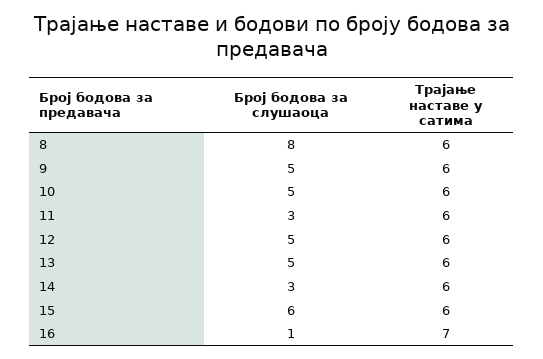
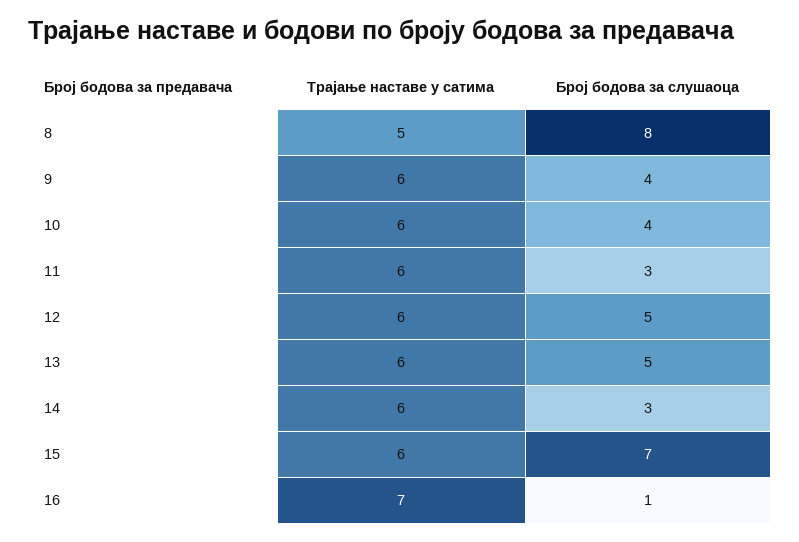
  {
    "Број бодова за слушаоца": {
      "8": 8,
-     "9": 5,
+     "9": 4,
-     "10": 5,
+     "10": 4,
      "11": 3,
      "12": 5,
      "13": 5,
      "14": 3,
-     "15": 6,
+     "15": 7,
      "16": 1
    },
    "Трајање наставе у сатима": {
-     "8": 6,
+     "8": 5,
      "9": 6,
      "10": 6,
      "11": 6,
      "12": 6,
      "13": 6,
      "14": 6,
      "15": 6,
      "16": 7
    }
  }

